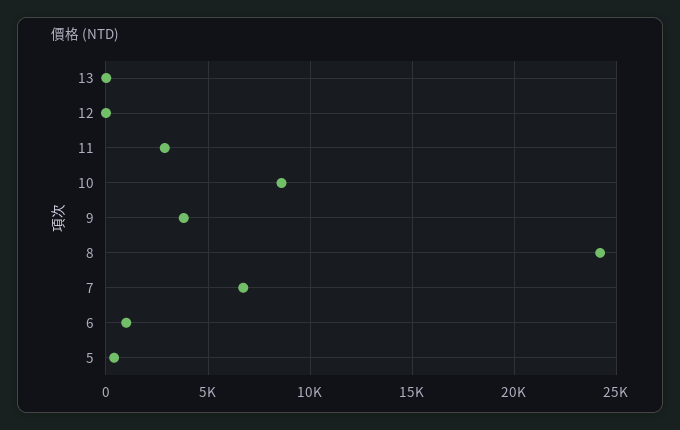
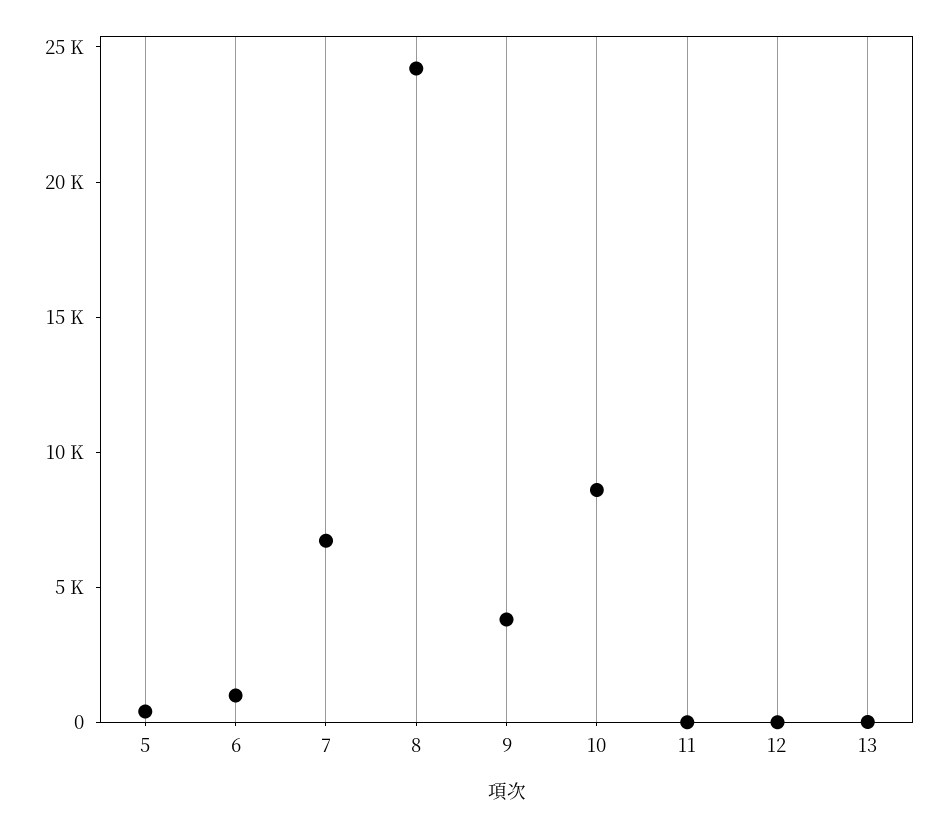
  {
    "13": 0,
    "12": 0,
-   "11": 3000,
+   "11": 0,
    "10": 8500,
    "9": 4000,
    "8": 24000,
    "7": 6500,
    "6": 1000,
    "5": 500
  }

